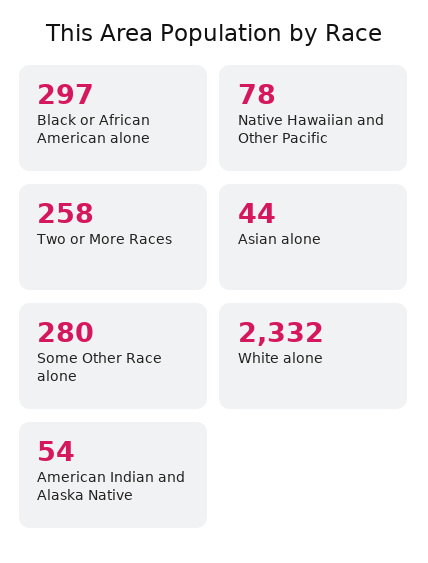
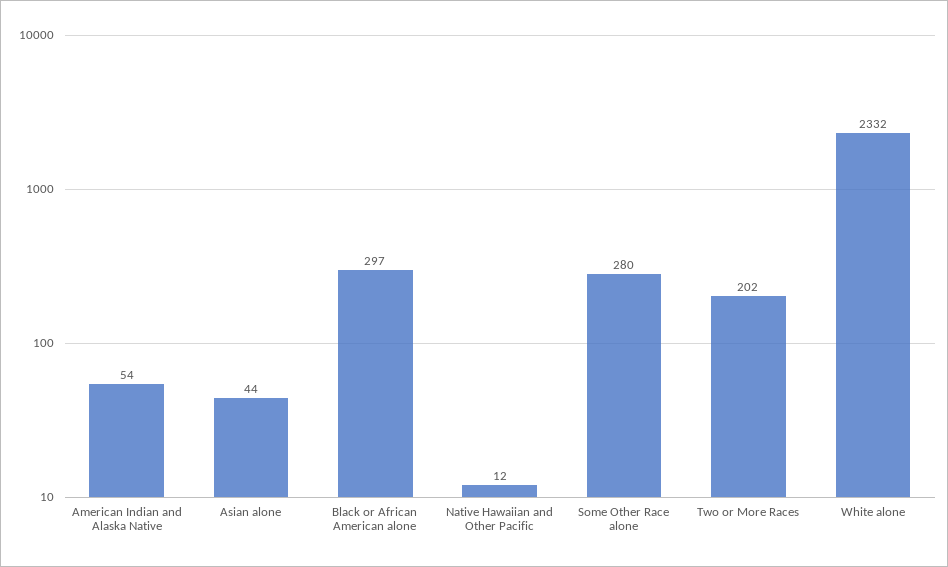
  {
    "Black or African American alone": 297,
-   "Native Hawaiian and Other Pacific": 78,
+   "Native Hawaiian and Other Pacific": 12,
-   "Two or More Races": 258,
+   "Two or More Races": 202,
    "Asian alone": 44,
    "Some Other Race alone": 280,
    "White alone": 2332,
    "American Indian and Alaska Native": 54
  }

